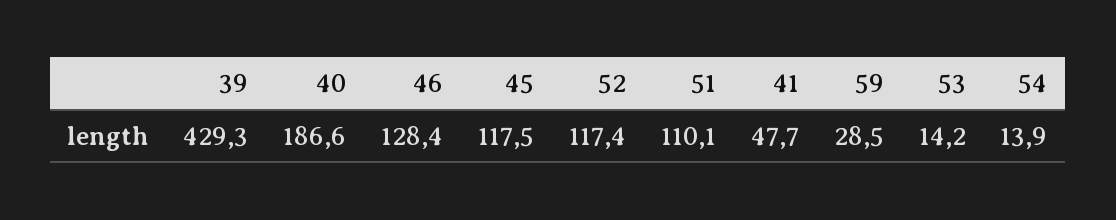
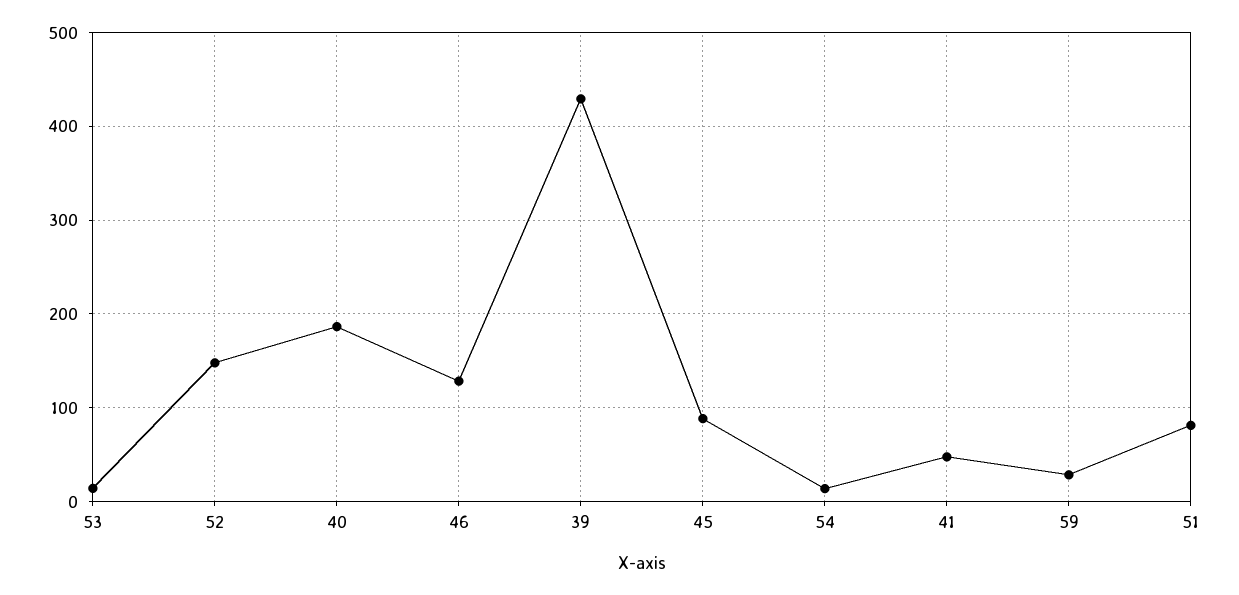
  {
    "39": 429.3,
    "40": 186.6,
    "46": 128.4,
-   "45": 117.5,
+   "45": 90,
-   "52": 117.4,
+   "52": 150,
-   "51": 110.1,
+   "51": 80,
    "41": 47.7,
    "59": 28.5,
    "53": 14.2,
    "54": 13.9
  }

